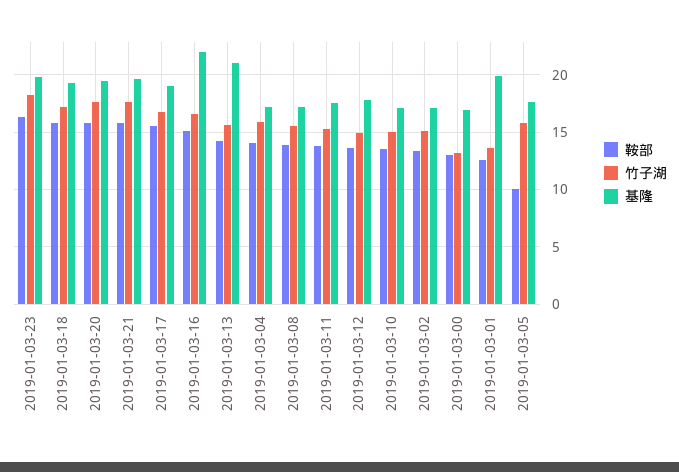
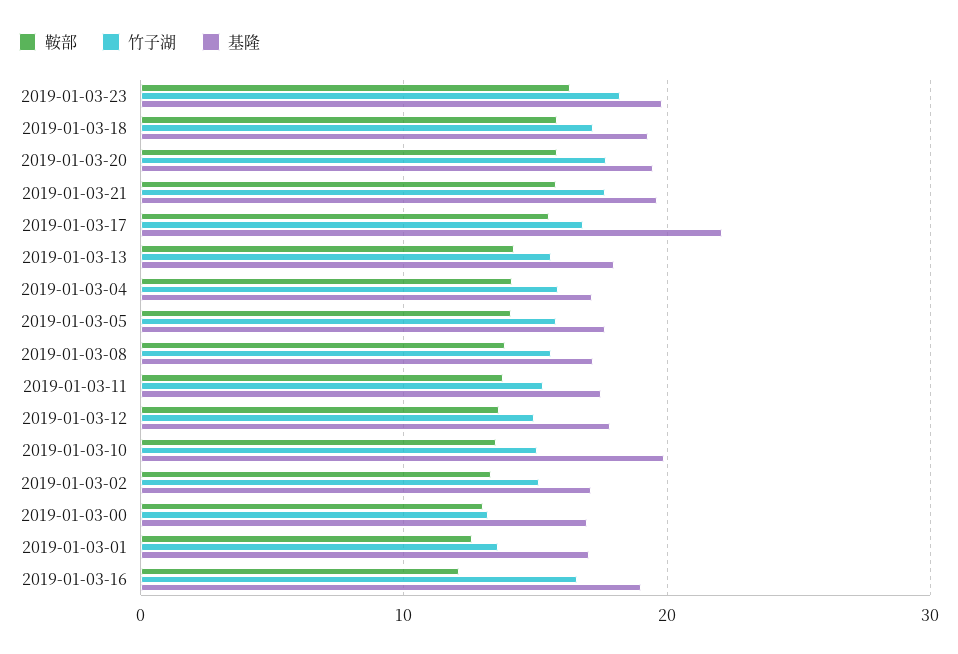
  {
    "鞍部": {
      "2019-01-03-23": 16,
      "2019-01-03-18": 16,
      "2019-01-03-20": 16,
      "2019-01-03-21": 16,
      "2019-01-03-17": 16,
-     "2019-01-03-16": 15,
+     "2019-01-03-16": 12,
      "2019-01-03-13": 14,
      "2019-01-03-04": 14,
      "2019-01-03-08": 14,
      "2019-01-03-11": 14,
      "2019-01-03-12": 14,
      "2019-01-03-10": 13,
      "2019-01-03-02": 13,
      "2019-01-03-00": 13,
      "2019-01-03-01": 13,
-     "2019-01-03-05": 10
+     "2019-01-03-05": 14
    },
    "竹子湖": {
      "2019-01-03-23": 18,
      "2019-01-03-18": 17,
      "2019-01-03-20": 18,
      "2019-01-03-21": 18,
      "2019-01-03-17": 17,
      "2019-01-03-16": 17,
      "2019-01-03-13": 16,
      "2019-01-03-04": 16,
      "2019-01-03-08": 16,
      "2019-01-03-11": 15,
      "2019-01-03-12": 15,
      "2019-01-03-10": 15,
      "2019-01-03-02": 15,
      "2019-01-03-00": 13,
      "2019-01-03-01": 14,
      "2019-01-03-05": 16
    },
    "基隆": {
      "2019-01-03-23": 20,
      "2019-01-03-18": 19,
      "2019-01-03-20": 19,
      "2019-01-03-21": 20,
-     "2019-01-03-17": 19,
+     "2019-01-03-17": 22,
-     "2019-01-03-16": 22,
+     "2019-01-03-16": 19,
-     "2019-01-03-13": 21,
+     "2019-01-03-13": 18,
      "2019-01-03-04": 17,
      "2019-01-03-08": 17,
      "2019-01-03-11": 18,
      "2019-01-03-12": 18,
-     "2019-01-03-10": 17,
+     "2019-01-03-10": 20,
      "2019-01-03-02": 17,
      "2019-01-03-00": 17,
-     "2019-01-03-01": 20,
+     "2019-01-03-01": 17,
      "2019-01-03-05": 18
    }
  }

